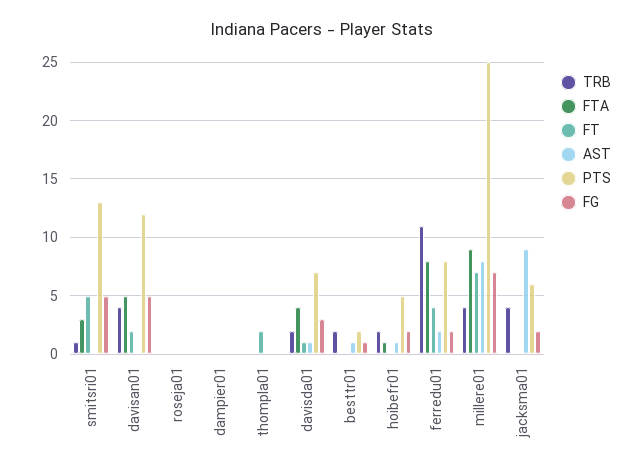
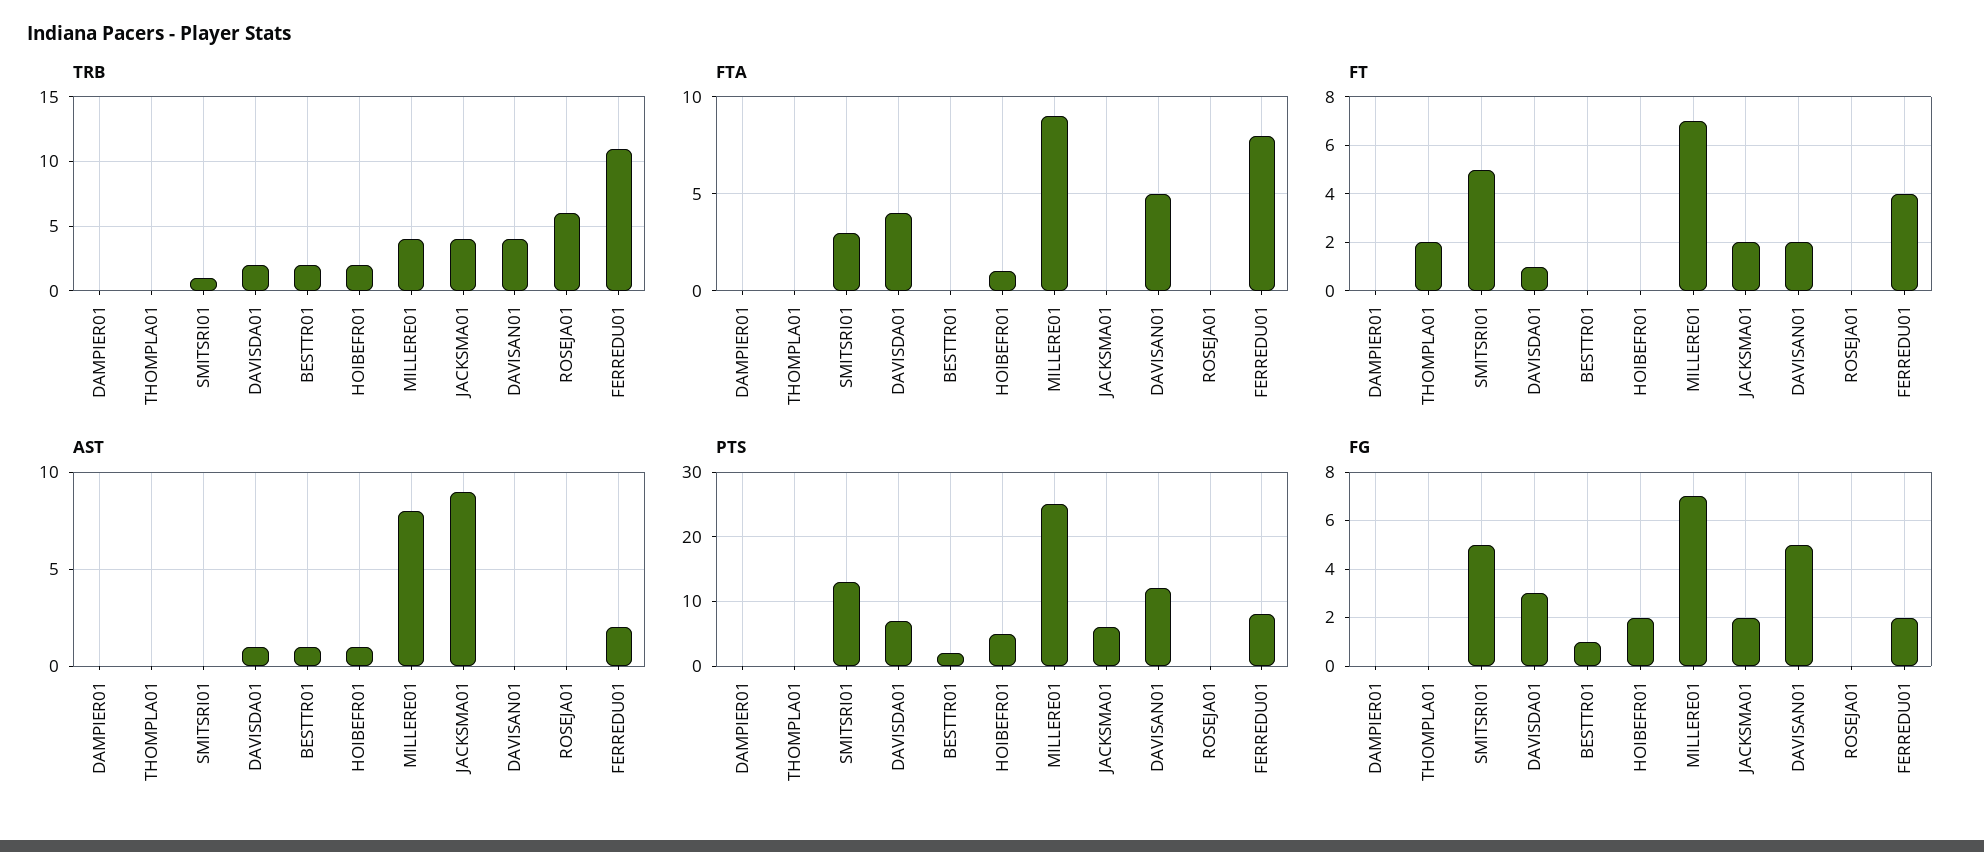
  {
    "TRB": {
      "smitsri01": 1,
      "davisan01": 4,
-     "roseja01": 0,
+     "roseja01": 6,
      "dampier01": 0,
      "thompla01": 0,
      "davisda01": 2,
      "besttr01": 2,
      "hoibefr01": 2,
      "ferredu01": 11,
      "millere01": 4,
      "jacksma01": 4
    },
    "FTA": {
      "smitsri01": 3,
      "davisan01": 5,
      "roseja01": 0,
      "dampier01": 0,
      "thompla01": 0,
      "davisda01": 4,
      "besttr01": 0,
      "hoibefr01": 1,
      "ferredu01": 8,
      "millere01": 9,
      "jacksma01": 0
    },
    "FT": {
      "smitsri01": 5,
      "davisan01": 2,
      "roseja01": 0,
      "dampier01": 0,
      "thompla01": 2,
      "davisda01": 1,
      "besttr01": 0,
      "hoibefr01": 0,
      "ferredu01": 4,
      "millere01": 7,
-     "jacksma01": 0
+     "jacksma01": 2
    },
    "AST": {
      "smitsri01": 0,
      "davisan01": 0,
      "roseja01": 0,
      "dampier01": 0,
      "thompla01": 0,
      "davisda01": 1,
      "besttr01": 1,
      "hoibefr01": 1,
      "ferredu01": 2,
      "millere01": 8,
      "jacksma01": 9
    },
    "PTS": {
      "smitsri01": 13,
      "davisan01": 12,
      "roseja01": 0,
      "dampier01": 0,
      "thompla01": 0,
      "davisda01": 7,
      "besttr01": 2,
      "hoibefr01": 5,
      "ferredu01": 8,
      "millere01": 25,
      "jacksma01": 6
    },
    "FG": {
      "smitsri01": 5,
      "davisan01": 5,
      "roseja01": 0,
      "dampier01": 0,
      "thompla01": 0,
      "davisda01": 3,
      "besttr01": 1,
      "hoibefr01": 2,
      "ferredu01": 2,
      "millere01": 7,
      "jacksma01": 2
    }
  }

